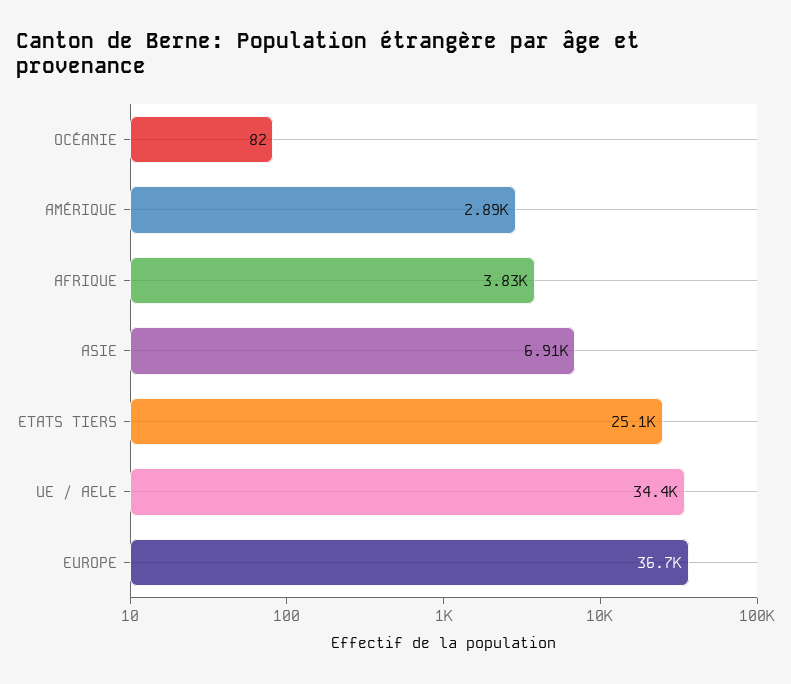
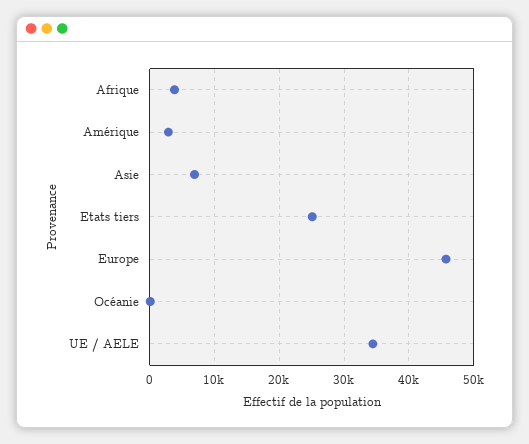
  {
    "OCÉANIE": 82,
    "AMÉRIQUE": 2890,
    "AFRIQUE": 3830,
    "ASIE": 6910,
    "ETATS TIERS": 25100,
    "UE / AELE": 34400,
-   "EUROPE": 36700
+   "EUROPE": 46000
  }

